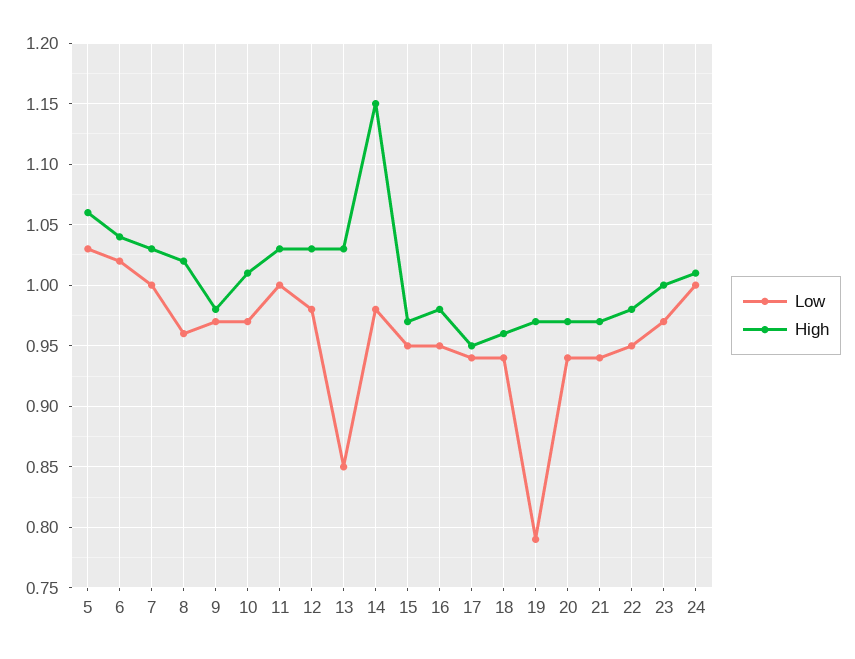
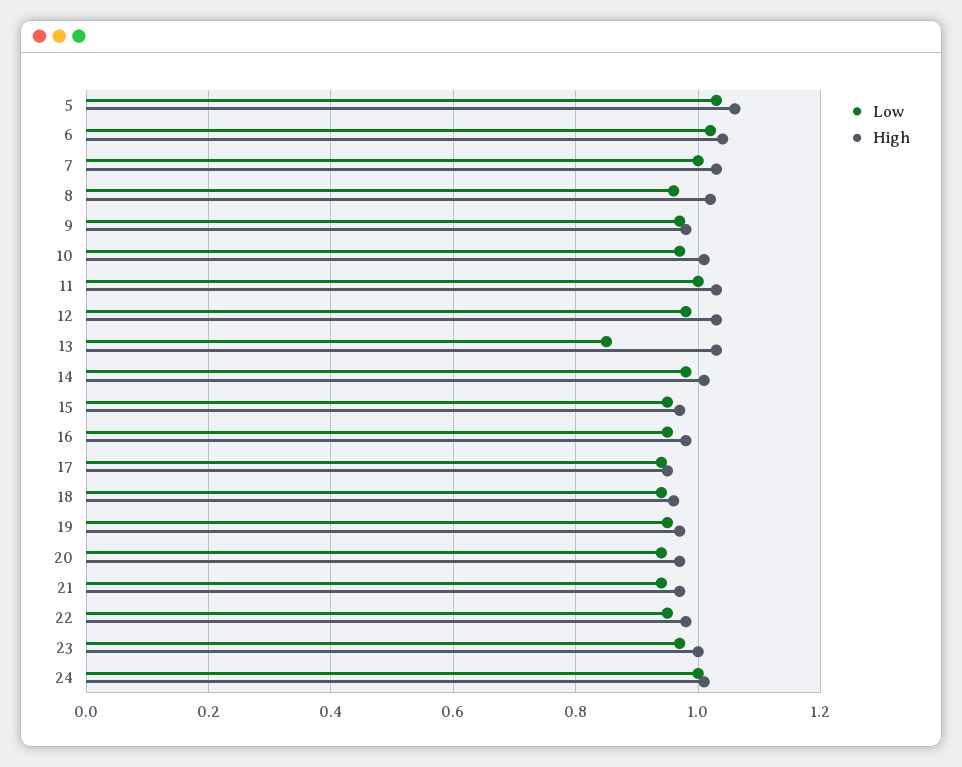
  {
    "Low": {
      "5": 1.03,
      "6": 1.02,
      "7": 1,
      "8": 0.96,
      "9": 0.97,
      "10": 0.97,
      "11": 1,
      "12": 0.98,
      "13": 0.85,
      "14": 0.98,
      "15": 0.95,
      "16": 0.95,
      "17": 0.94,
      "18": 0.94,
-     "19": 0.79,
+     "19": 0.95,
      "20": 0.94,
      "21": 0.94,
      "22": 0.95,
      "23": 0.97,
      "24": 1
    },
    "High": {
      "5": 1.06,
      "6": 1.04,
      "7": 1.03,
      "8": 1.02,
      "9": 0.98,
      "10": 1.01,
      "11": 1.03,
      "12": 1.03,
      "13": 1.03,
-     "14": 1.15,
+     "14": 1,
      "15": 0.97,
      "16": 0.98,
      "17": 0.95,
      "18": 0.96,
      "19": 0.97,
      "20": 0.97,
      "21": 0.97,
      "22": 0.98,
      "23": 1,
      "24": 1.01
    }
  }

